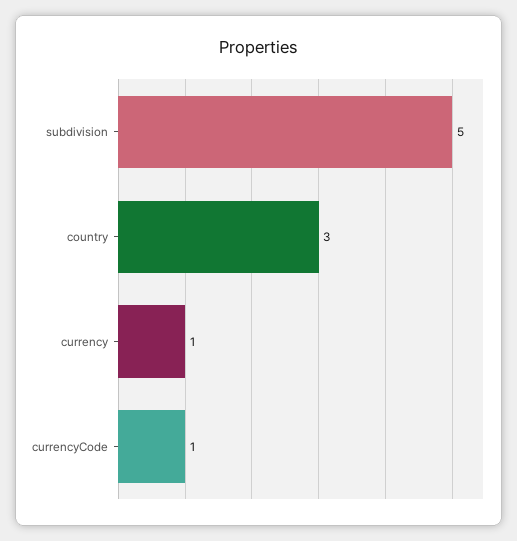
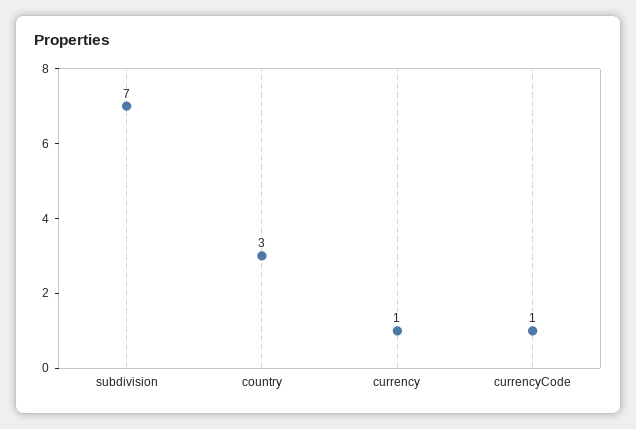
  {
-   "subdivision": 5,
+   "subdivision": 7,
    "country": 3,
    "currency": 1,
    "currencyCode": 1
  }

